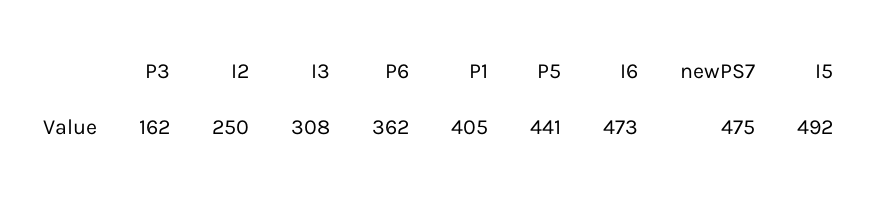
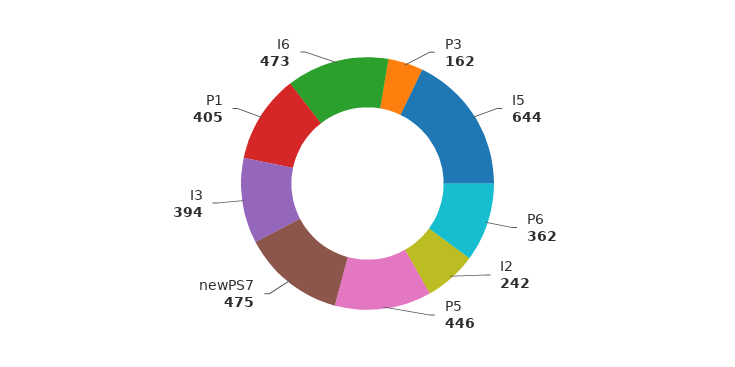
  {
    "P3": 162,
-   "I2": 250,
+   "I2": 242,
-   "I3": 308,
+   "I3": 394,
    "P6": 362,
    "P1": 405,
-   "P5": 441,
+   "P5": 446,
    "I6": 473,
    "newPS7": 475,
-   "I5": 492
+   "I5": 644
  }

